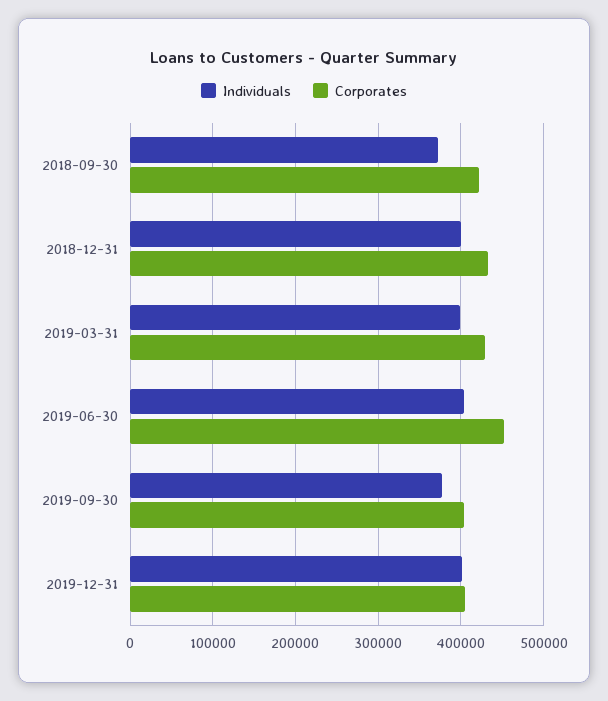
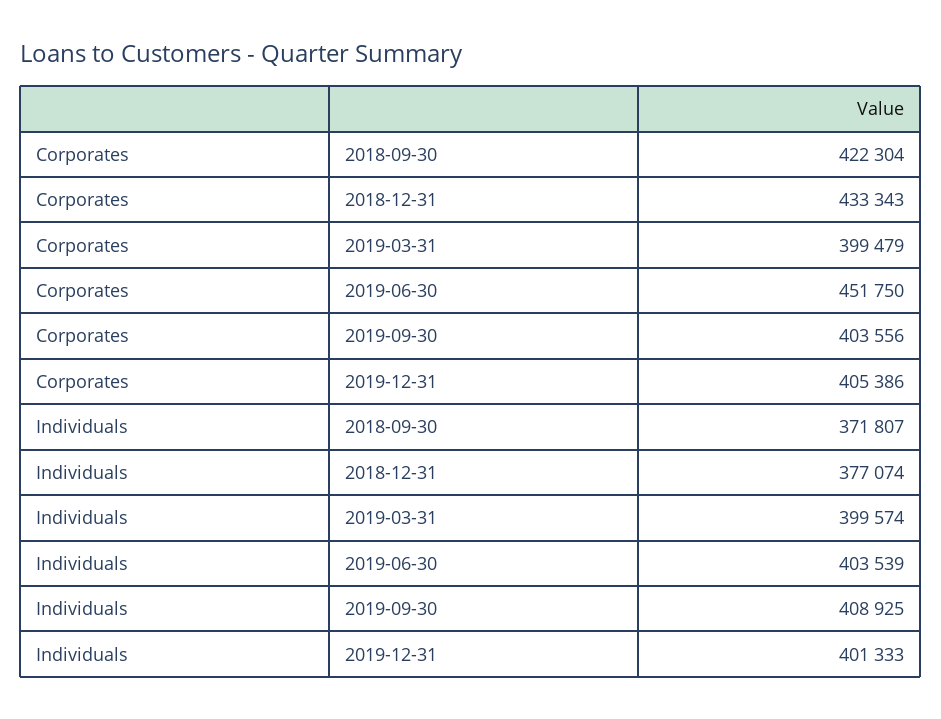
  {
    "Individuals": {
      "2018-09-30": 371807,
-     "2018-12-31": 400000,
+     "2018-12-31": 377074,
      "2019-03-31": 399574,
      "2019-06-30": 403539,
-     "2019-09-30": 380000,
+     "2019-09-30": 408925,
      "2019-12-31": 401333
    },
    "Corporates": {
      "2018-09-30": 422304,
      "2018-12-31": 433343,
-     "2019-03-31": 430000,
+     "2019-03-31": 399479,
      "2019-06-30": 451750,
      "2019-09-30": 403556,
      "2019-12-31": 405386
    }
  }

